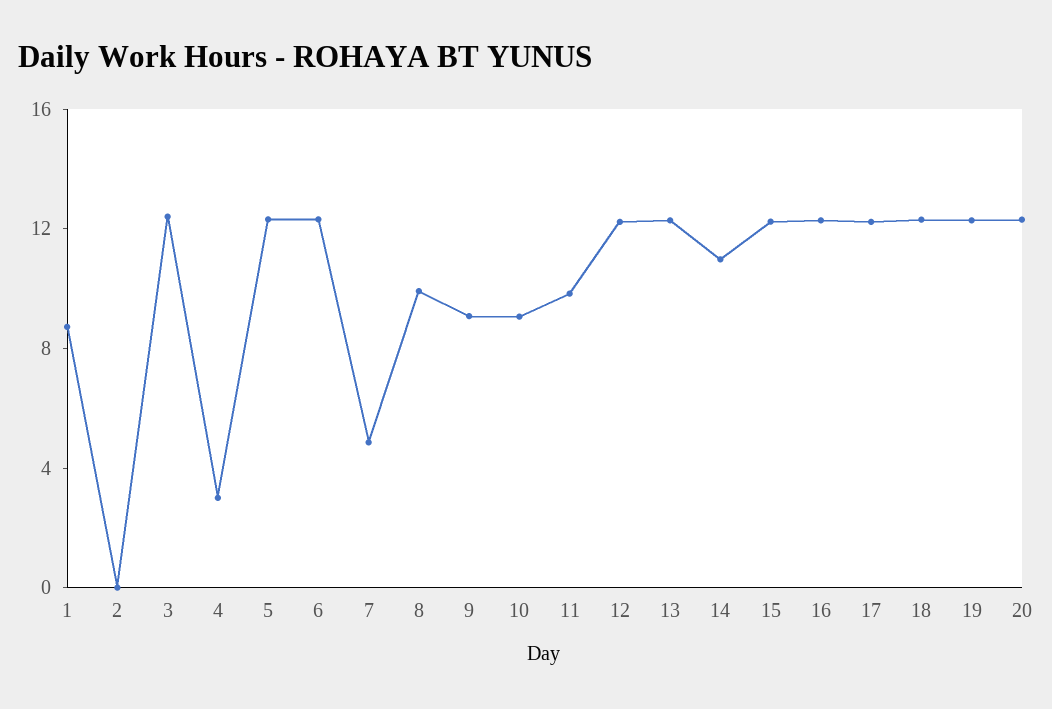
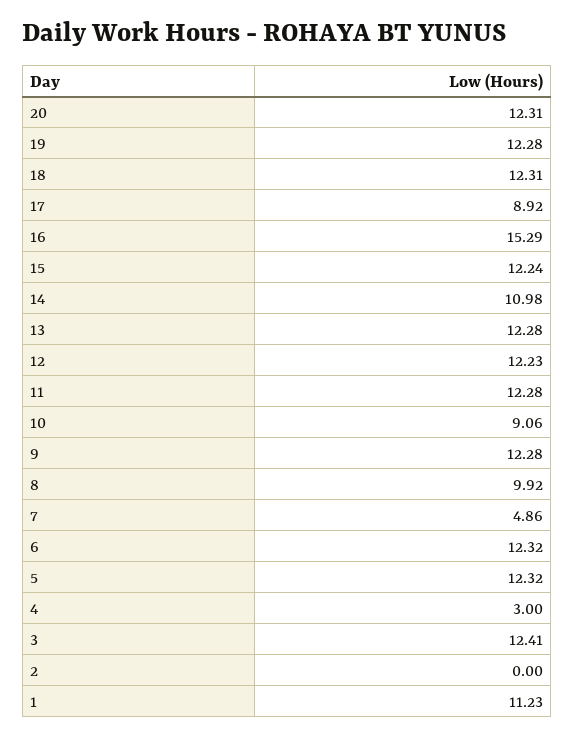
  {
-   "1": 9,
+   "1": 11.23,
    "2": 0,
    "3": 12.41,
    "4": 3,
    "5": 12.32,
    "6": 12.32,
    "7": 4.86,
    "8": 9.92,
-   "9": 9,
+   "9": 12.28,
    "10": 9.06,
-   "11": 10,
+   "11": 12.28,
    "12": 12.23,
    "13": 12.28,
    "14": 10.98,
    "15": 12.24,
-   "16": 12,
+   "16": 15.29,
-   "17": 12,
+   "17": 8.92,
    "18": 12.31,
    "19": 12.28,
    "20": 12.31
  }

